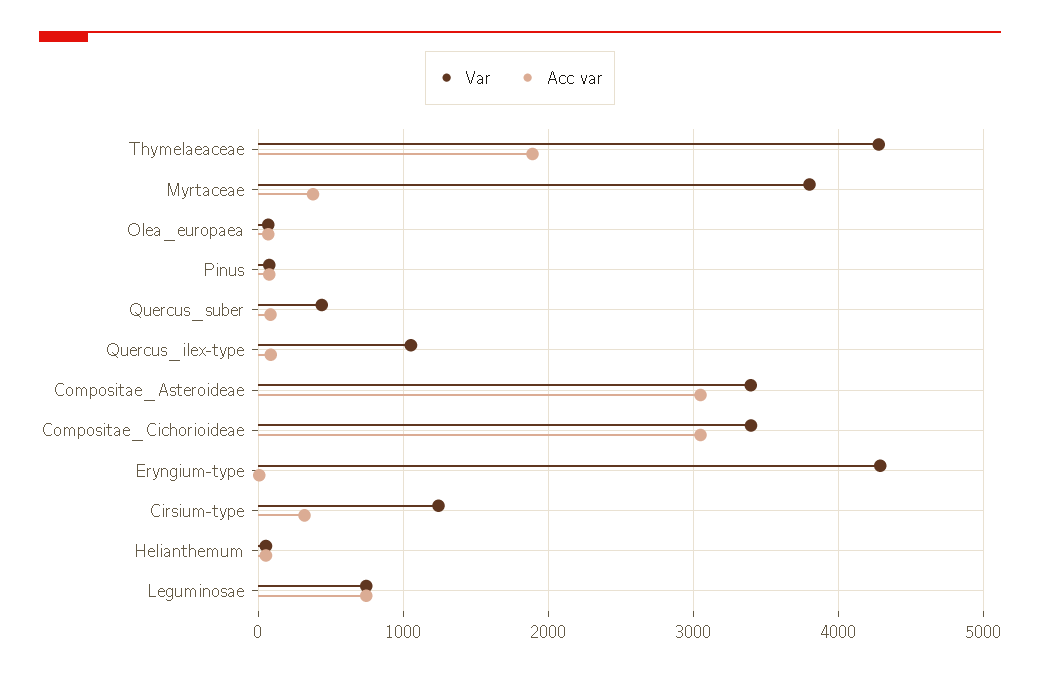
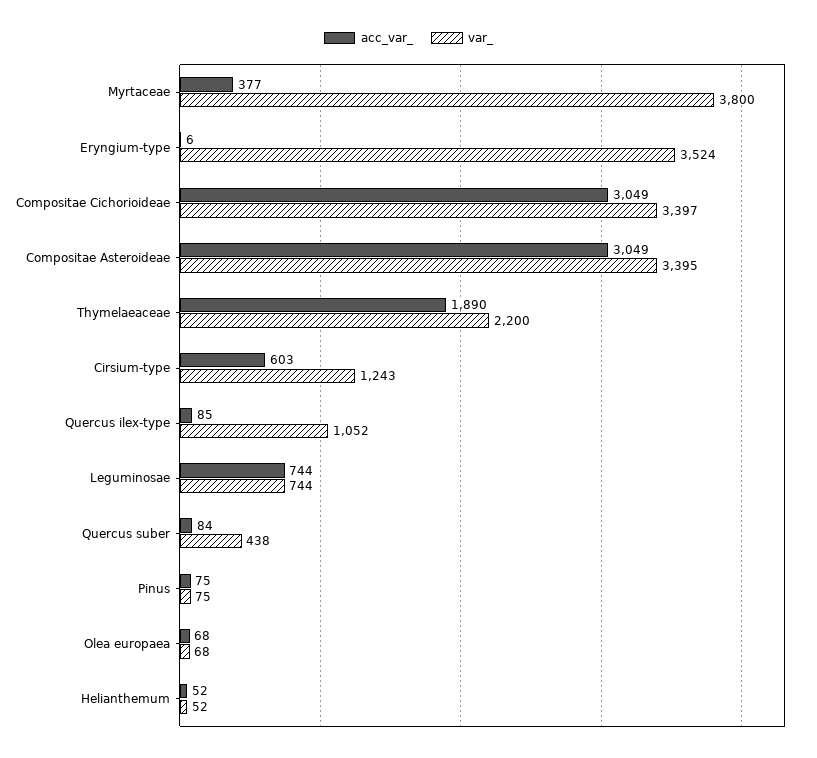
  {
    "Var": {
-     "Thymelaeaceae": 4300,
+     "Thymelaeaceae": 2200,
      "Myrtaceae": 3800,
      "Olea_europaea": 68,
      "Pinus": 75,
      "Quercus_suber": 438,
      "Quercus_ilex-type": 1052,
      "Compositae_Asteroideae": 3395,
      "Compositae_Cichorioideae": 3397,
-     "Eryngium-type": 4300,
+     "Eryngium-type": 3524,
      "Cirsium-type": 1243,
      "Helianthemum": 52,
      "Leguminosae": 744
    },
    "Acc var": {
      "Thymelaeaceae": 1890,
      "Myrtaceae": 377,
      "Olea_europaea": 68,
      "Pinus": 75,
      "Quercus_suber": 84,
      "Quercus_ilex-type": 85,
      "Compositae_Asteroideae": 3049,
      "Compositae_Cichorioideae": 3049,
      "Eryngium-type": 6,
-     "Cirsium-type": 300,
+     "Cirsium-type": 603,
      "Helianthemum": 52,
      "Leguminosae": 744
    }
  }

